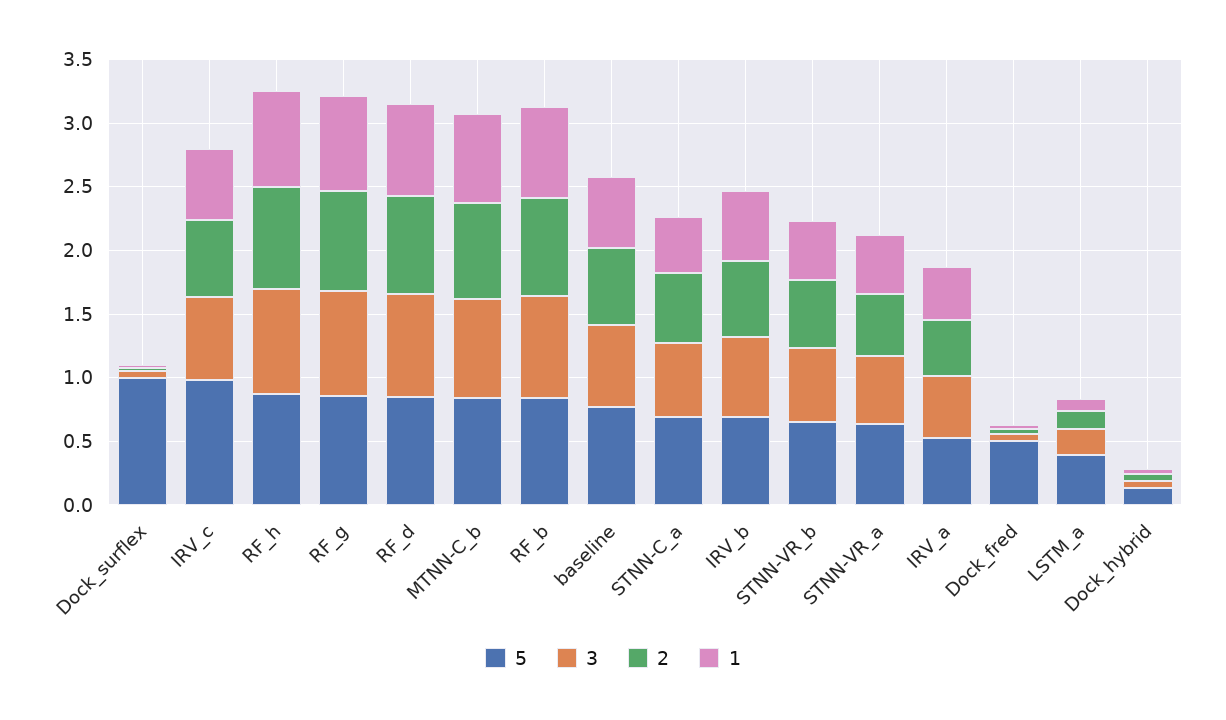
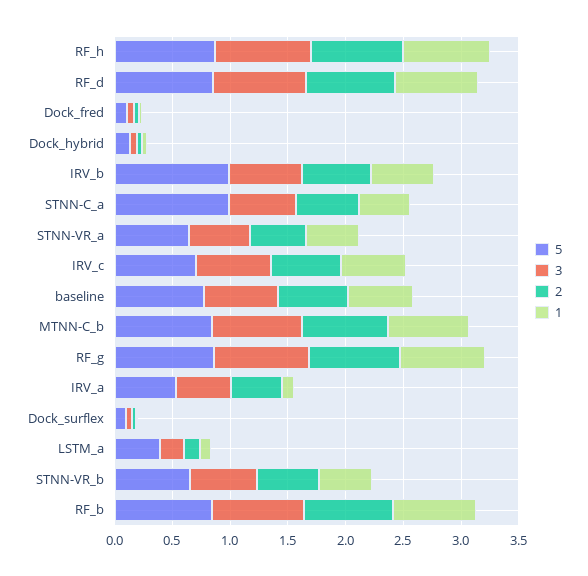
  {
    "5": {
-     "Dock_surflex": 1,
+     "Dock_surflex": 0.1,
-     "IRV_c": 1,
+     "IRV_c": 0.7,
      "RF_h": 0.9,
      "RF_g": 0.9,
      "RF_d": 0.9,
      "MTNN-C_b": 0.8,
      "RF_b": 0.8,
      "baseline": 0.8,
-     "STNN-C_a": 0.7,
+     "STNN-C_a": 1,
-     "IRV_b": 0.7,
+     "IRV_b": 1,
      "STNN-VR_b": 0.7,
      "STNN-VR_a": 0.6,
      "IRV_a": 0.5,
-     "Dock_fred": 0.5,
+     "Dock_fred": 0.1,
      "LSTM_a": 0.4,
      "Dock_hybrid": 0.1
    },
    "3": {
      "Dock_surflex": 0.1,
      "IRV_c": 0.7,
      "RF_h": 0.8,
      "RF_g": 0.8,
      "RF_d": 0.8,
      "MTNN-C_b": 0.8,
      "RF_b": 0.8,
      "baseline": 0.6,
      "STNN-C_a": 0.6,
      "IRV_b": 0.6,
      "STNN-VR_b": 0.6,
      "STNN-VR_a": 0.5,
      "IRV_a": 0.5,
      "Dock_fred": 0.1,
      "LSTM_a": 0.2,
      "Dock_hybrid": 0.1
    },
    "2": {
      "Dock_surflex": 0,
      "IRV_c": 0.6,
      "RF_h": 0.8,
      "RF_g": 0.8,
      "RF_d": 0.8,
      "MTNN-C_b": 0.8,
      "RF_b": 0.8,
      "baseline": 0.6,
      "STNN-C_a": 0.6,
      "IRV_b": 0.6,
      "STNN-VR_b": 0.5,
      "STNN-VR_a": 0.5,
      "IRV_a": 0.4,
      "Dock_fred": 0,
      "LSTM_a": 0.1,
      "Dock_hybrid": 0.1
    },
    "1": {
      "Dock_surflex": 0,
      "IRV_c": 0.6,
      "RF_h": 0.8,
      "RF_g": 0.7,
      "RF_d": 0.7,
      "MTNN-C_b": 0.7,
      "RF_b": 0.7,
      "baseline": 0.6,
      "STNN-C_a": 0.4,
      "IRV_b": 0.6,
      "STNN-VR_b": 0.5,
      "STNN-VR_a": 0.5,
-     "IRV_a": 0.4,
+     "IRV_a": 0.1,
      "Dock_fred": 0,
      "LSTM_a": 0.1,
      "Dock_hybrid": 0
    }
  }

